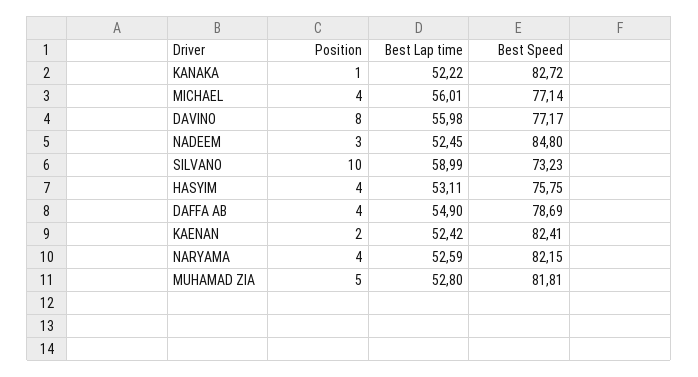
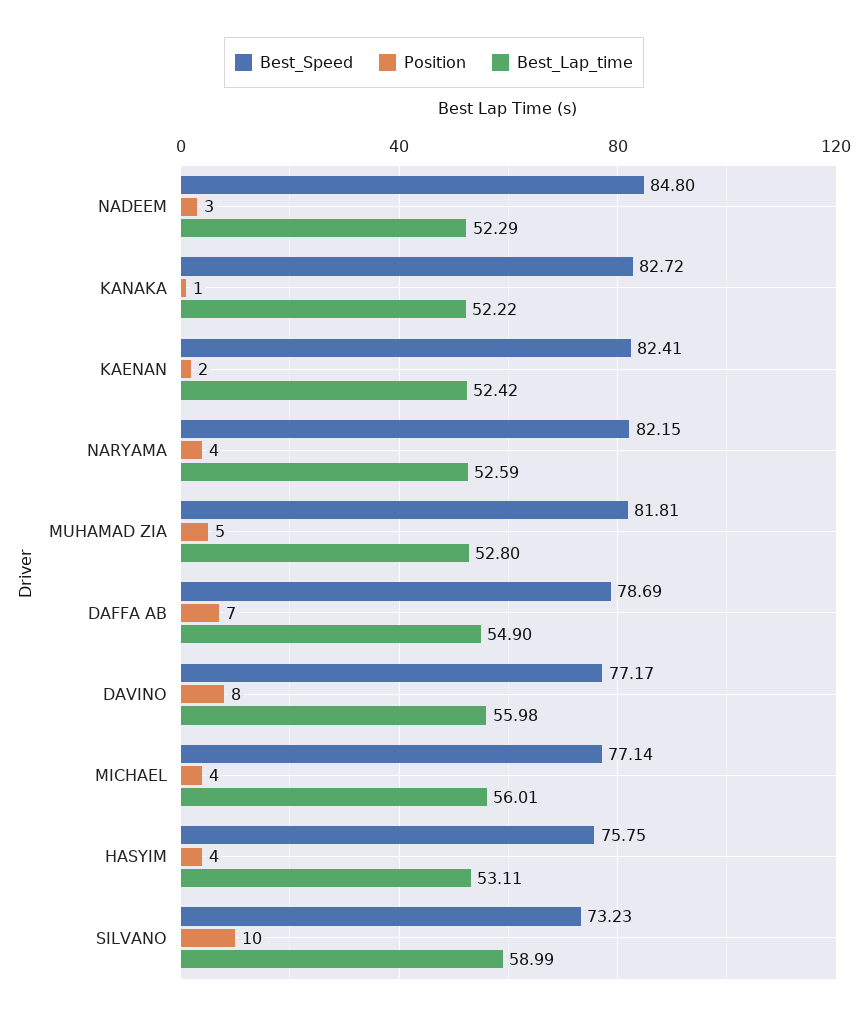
  {
    "Position": {
      "KANAKA": 1,
      "MICHAEL": 4,
      "DAVINO": 8,
      "NADEEM": 3,
      "SILVANO": 10,
      "HASYIM": 4,
-     "DAFFA AB": 4,
+     "DAFFA AB": 7,
      "KAENAN": 2,
      "NARYAMA": 4,
      "MUHAMAD ZIA": 5
    },
    "Best Lap time": {
      "KANAKA": 52.22,
      "MICHAEL": 56.01,
      "DAVINO": 55.98,
-     "NADEEM": 52.45,
+     "NADEEM": 52.29,
      "SILVANO": 58.99,
      "HASYIM": 53.11,
      "DAFFA AB": 54.9,
      "KAENAN": 52.42,
      "NARYAMA": 52.59,
      "MUHAMAD ZIA": 52.8
    },
    "Best Speed": {
      "KANAKA": 82.72,
      "MICHAEL": 77.14,
      "DAVINO": 77.17,
      "NADEEM": 84.8,
      "SILVANO": 73.23,
      "HASYIM": 75.75,
      "DAFFA AB": 78.69,
      "KAENAN": 82.41,
      "NARYAMA": 82.15,
      "MUHAMAD ZIA": 81.81
    }
  }

